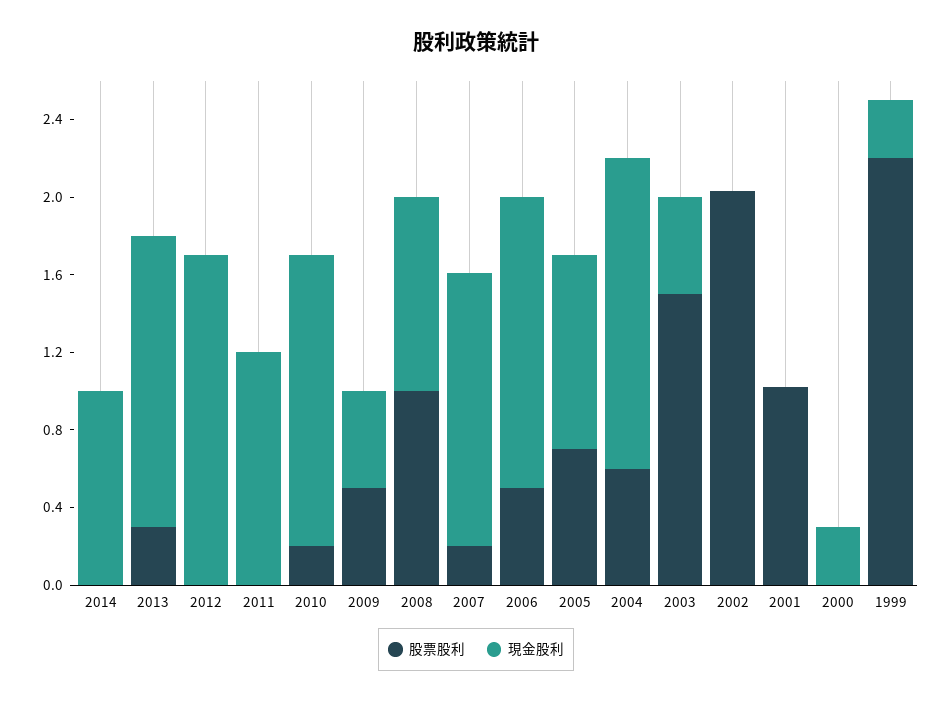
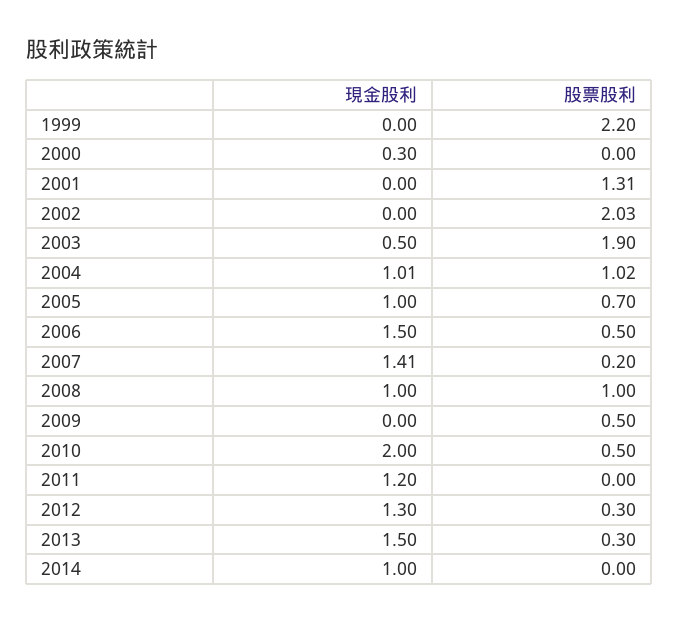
  {
    "股票股利": {
      "2014": 0,
      "2013": 0.3,
-     "2012": 0,
+     "2012": 0.3,
      "2011": 0,
-     "2010": 0.2,
+     "2010": 0.5,
      "2009": 0.5,
      "2008": 1,
      "2007": 0.2,
      "2006": 0.5,
      "2005": 0.7,
-     "2004": 0.6,
+     "2004": 1.02,
-     "2003": 1.5,
+     "2003": 1.9,
      "2002": 2.03,
-     "2001": 1,
+     "2001": 1.31,
      "2000": 0,
      "1999": 2.2
    },
    "現金股利": {
      "2014": 1,
      "2013": 1.5,
-     "2012": 1.7,
+     "2012": 1.3,
      "2011": 1.2,
-     "2010": 1.5,
+     "2010": 2,
-     "2009": 0.5,
+     "2009": 0,
      "2008": 1,
      "2007": 1.41,
      "2006": 1.5,
      "2005": 1,
-     "2004": 1.6,
+     "2004": 1.01,
      "2003": 0.5,
      "2002": 0,
      "2001": 0,
      "2000": 0.3,
-     "1999": 0.3
+     "1999": 0
    }
  }

